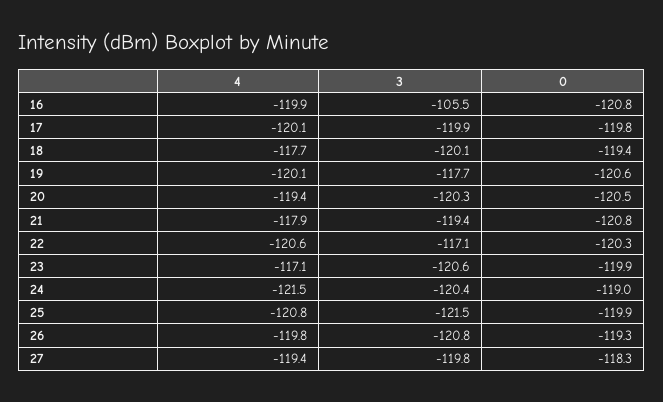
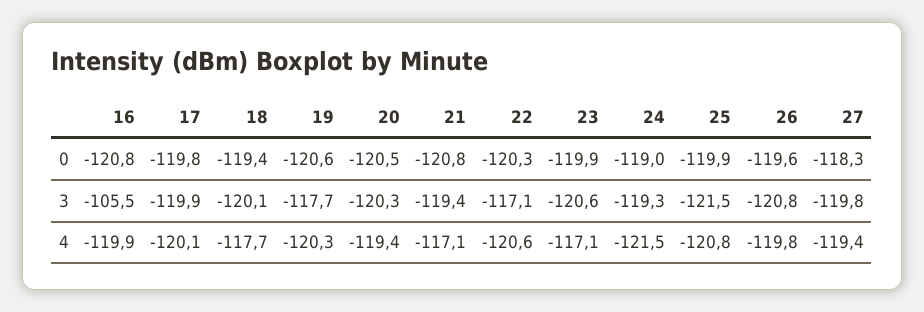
  {
    "4": {
      "16": -119.9,
      "17": -120.1,
      "18": -117.7,
-     "19": -120.1,
+     "19": -120.3,
      "20": -119.4,
-     "21": -117.9,
+     "21": -117.1,
      "22": -120.6,
      "23": -117.1,
      "24": -121.5,
      "25": -120.8,
      "26": -119.8,
      "27": -119.4
    },
    "3": {
      "16": -105.5,
      "17": -119.9,
      "18": -120.1,
      "19": -117.7,
      "20": -120.3,
      "21": -119.4,
      "22": -117.1,
      "23": -120.6,
-     "24": -120.4,
+     "24": -119.3,
      "25": -121.5,
      "26": -120.8,
      "27": -119.8
    },
    "0": {
      "16": -120.8,
      "17": -119.8,
      "18": -119.4,
      "19": -120.6,
      "20": -120.5,
      "21": -120.8,
      "22": -120.3,
      "23": -119.9,
      "24": -119,
      "25": -119.9,
-     "26": -119.3,
+     "26": -119.6,
      "27": -118.3
    }
  }

